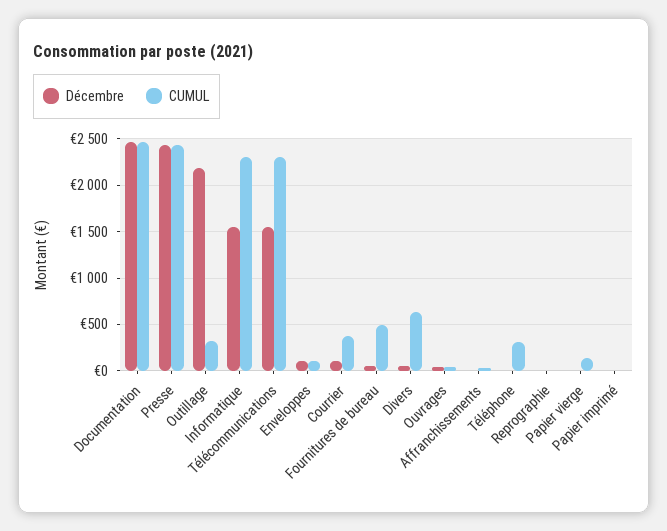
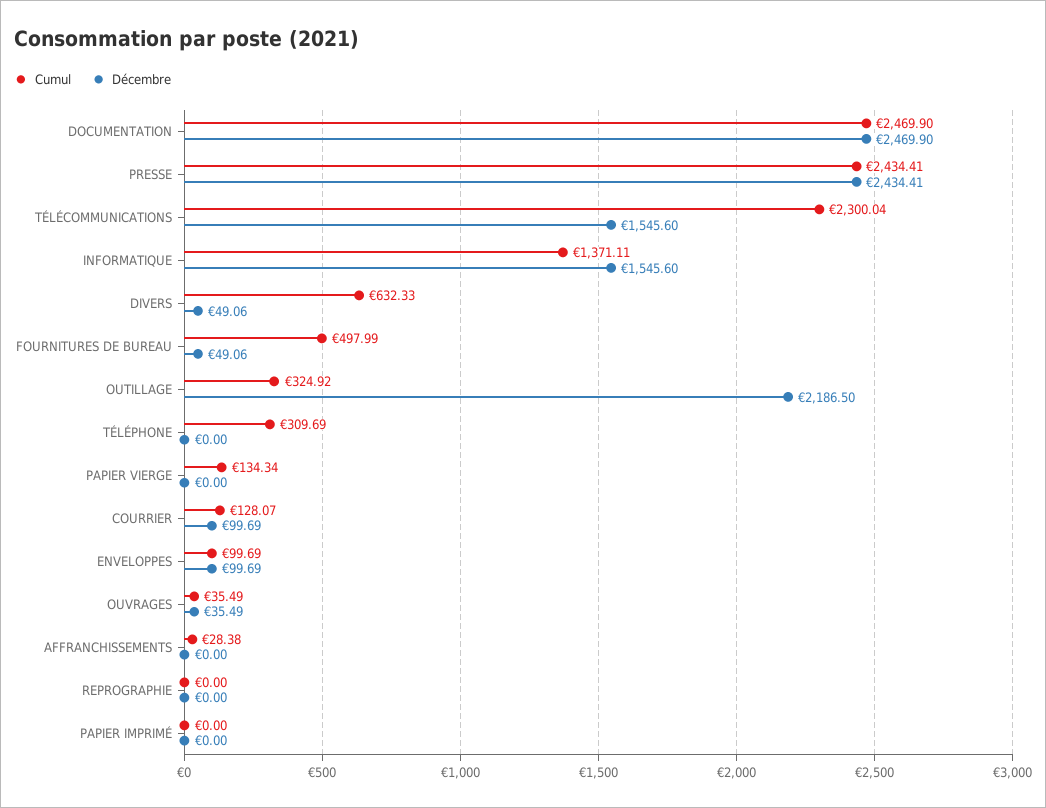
  {
    "Décembre": {
      "Documentation": 2469.9,
      "Presse": 2434.41,
      "Outillage": 2186.5,
      "Informatique": 1545.6,
      "Télécommunications": 1545.6,
      "Enveloppes": 99.69,
      "Courrier": 99.69,
      "Fournitures de bureau": 49.06,
      "Divers": 49.06,
      "Ouvrages": 35.49,
      "Affranchissements": 0,
      "Téléphone": 0,
      "Reprographie": 0,
      "Papier vierge": 0,
      "Papier imprimé": 0
    },
    "CUMUL": {
      "Documentation": 2469.9,
      "Presse": 2434.41,
      "Outillage": 324.92,
-     "Informatique": 2300,
+     "Informatique": 1371.11,
      "Télécommunications": 2300.04,
      "Enveloppes": 99.69,
-     "Courrier": 400,
+     "Courrier": 128.07,
      "Fournitures de bureau": 497.99,
      "Divers": 632.33,
      "Ouvrages": 35.49,
      "Affranchissements": 28.38,
      "Téléphone": 309.69,
      "Reprographie": 0,
      "Papier vierge": 134.34,
      "Papier imprimé": 0
    }
  }

